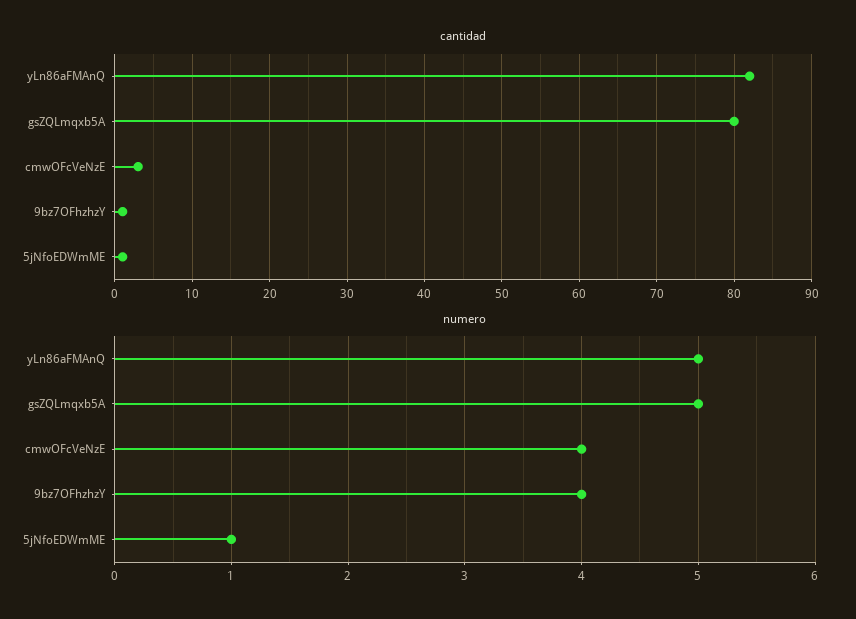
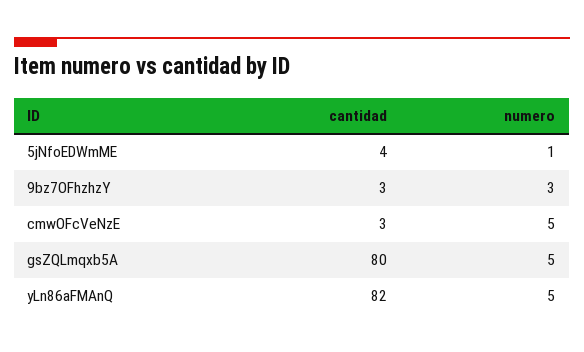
  {
    "cantidad": {
      "yLn86aFMAnQ": 82,
      "gsZQLmqxb5A": 80,
      "cmwOFcVeNzE": 3,
-     "9bz7OFhzhzY": 1,
+     "9bz7OFhzhzY": 3,
-     "5jNfoEDWmME": 1
+     "5jNfoEDWmME": 4
    },
    "numero": {
      "yLn86aFMAnQ": 5,
      "gsZQLmqxb5A": 5,
-     "cmwOFcVeNzE": 4,
+     "cmwOFcVeNzE": 5,
-     "9bz7OFhzhzY": 4,
+     "9bz7OFhzhzY": 3,
      "5jNfoEDWmME": 1
    }
  }

